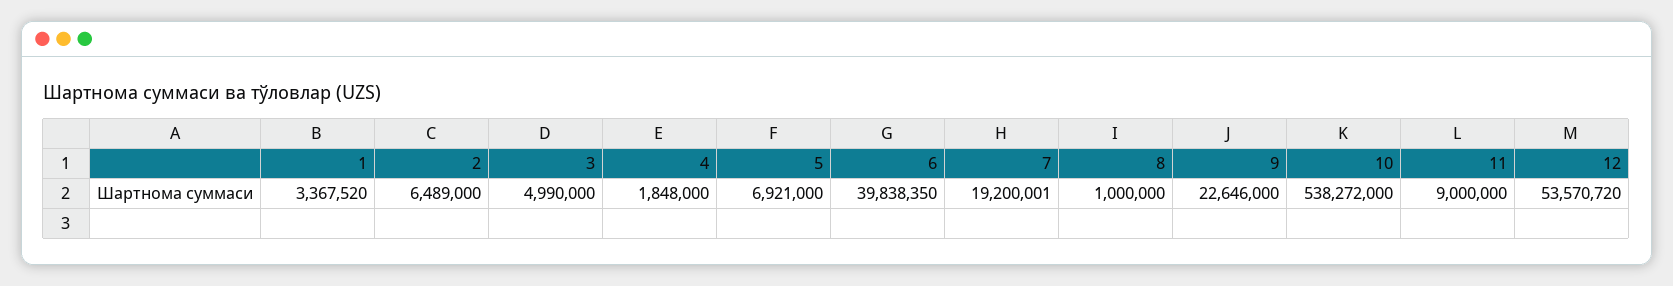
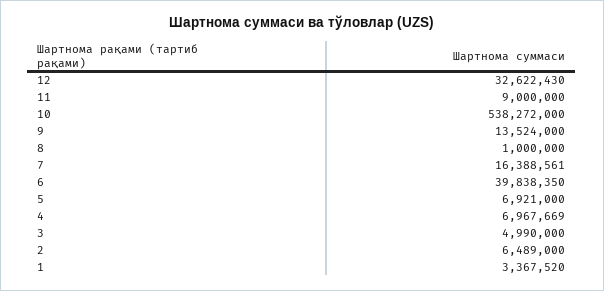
  {
    "1": 3367520,
    "2": 6489000,
    "3": 4990000,
-   "4": 1848000,
+   "4": 6967669,
    "5": 6921000,
    "6": 39838350,
-   "7": 19200001,
+   "7": 16388561,
    "8": 1000000,
-   "9": 22646000,
+   "9": 13524000,
    "10": 538272000,
    "11": 9000000,
-   "12": 53570720
+   "12": 32622430
  }

